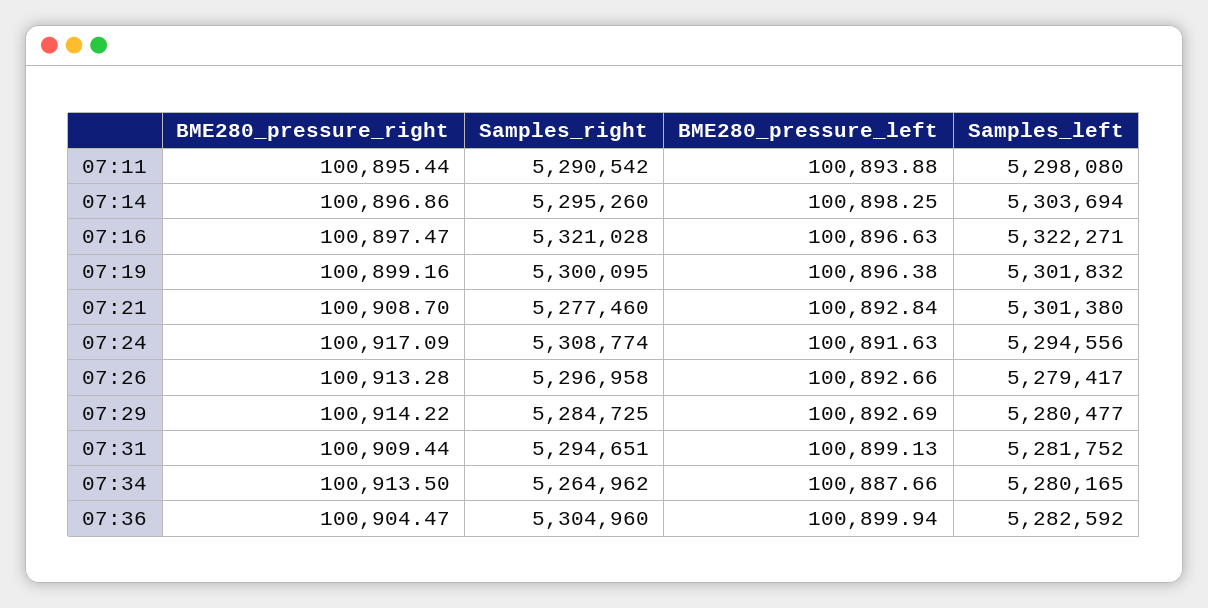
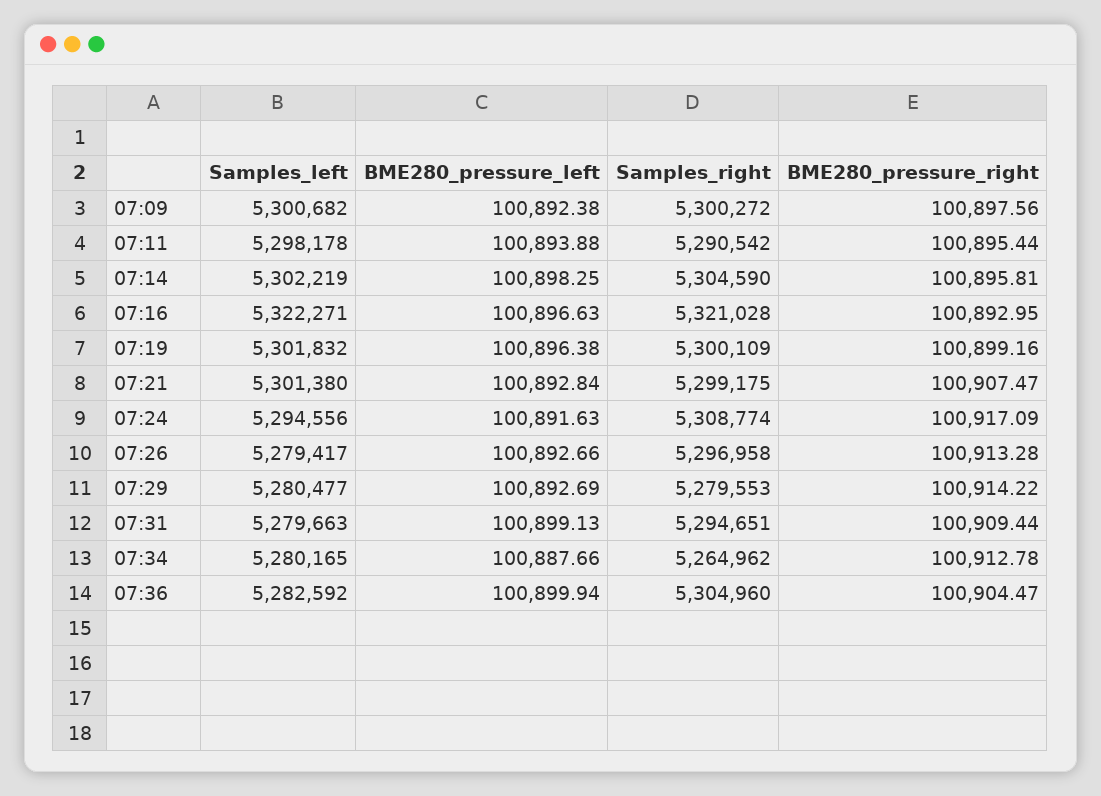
  {
    "BME280_pressure_right": {
      "07:11": 100895.44,
-     "07:14": 100896.86,
+     "07:14": 100895.81,
-     "07:16": 100897.47,
+     "07:16": 100892.95,
      "07:19": 100899.16,
-     "07:21": 100908.7,
+     "07:21": 100907.47,
      "07:24": 100917.09,
      "07:26": 100913.28,
      "07:29": 100914.22,
      "07:31": 100909.44,
-     "07:34": 100913.5,
+     "07:34": 100912.78,
-     "07:36": 100904.47
+     "07:36": 100904.47,
+     "07:09": 100897.56
    },
    "Samples_right": {
      "07:11": 5290542,
-     "07:14": 5295260,
+     "07:14": 5304590,
      "07:16": 5321028,
-     "07:19": 5300095,
+     "07:19": 5300109,
-     "07:21": 5277460,
+     "07:21": 5299175,
      "07:24": 5308774,
      "07:26": 5296958,
-     "07:29": 5284725,
+     "07:29": 5279553,
      "07:31": 5294651,
      "07:34": 5264962,
-     "07:36": 5304960
+     "07:36": 5304960,
+     "07:09": 5300272
    },
    "BME280_pressure_left": {
      "07:11": 100893.88,
      "07:14": 100898.25,
      "07:16": 100896.63,
      "07:19": 100896.38,
      "07:21": 100892.84,
      "07:24": 100891.63,
      "07:26": 100892.66,
      "07:29": 100892.69,
      "07:31": 100899.13,
      "07:34": 100887.66,
-     "07:36": 100899.94
+     "07:36": 100899.94,
+     "07:09": 100892.38
    },
    "Samples_left": {
-     "07:11": 5298080,
+     "07:11": 5298178,
-     "07:14": 5303694,
+     "07:14": 5302219,
      "07:16": 5322271,
      "07:19": 5301832,
      "07:21": 5301380,
      "07:24": 5294556,
      "07:26": 5279417,
      "07:29": 5280477,
-     "07:31": 5281752,
+     "07:31": 5279663,
      "07:34": 5280165,
-     "07:36": 5282592
+     "07:36": 5282592,
+     "07:09": 5300682
    }
  }

